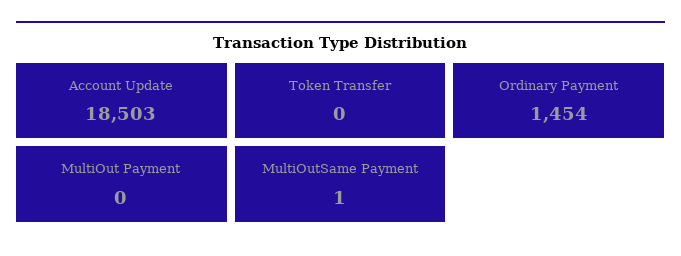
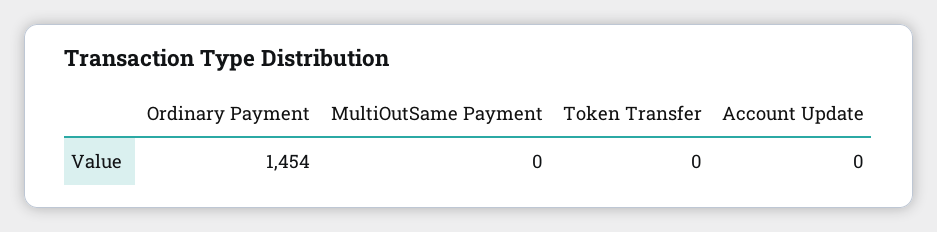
  {
-   "Account Update": 18503,
+   "Account Update": 0,
    "Token Transfer": 0,
    "Ordinary Payment": 1454,
-   "MultiOut Payment": 0,
-   "MultiOutSame Payment": 1
+   "MultiOutSame Payment": 0
  }

